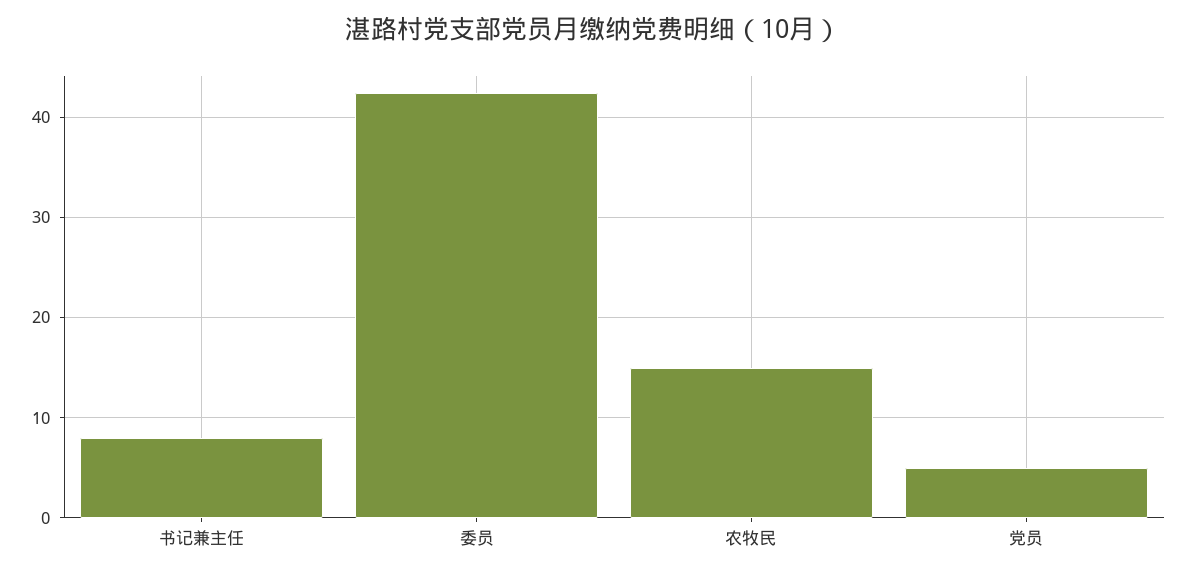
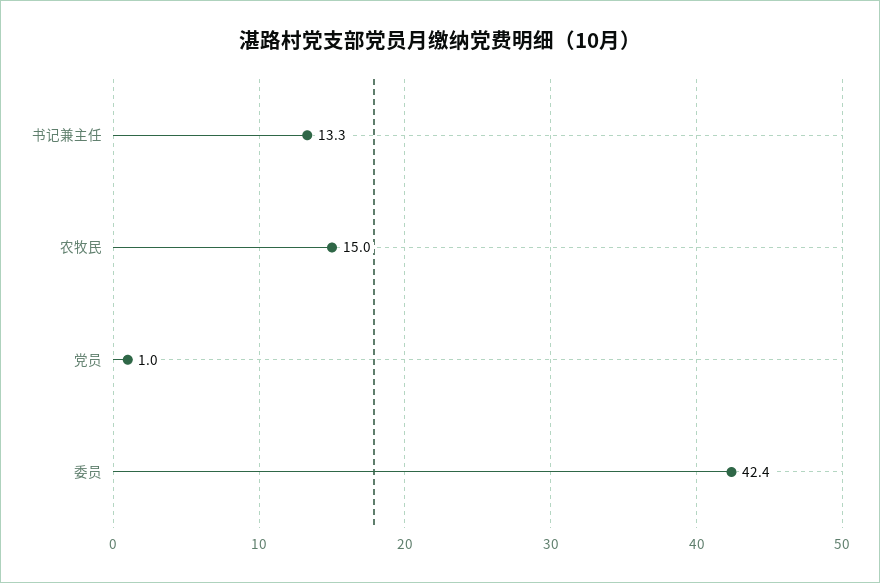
  {
-   "书记兼主任": 8,
+   "书记兼主任": 13.3,
    "委员": 42.4,
    "农牧民": 15,
-   "党员": 5
+   "党员": 1
  }

